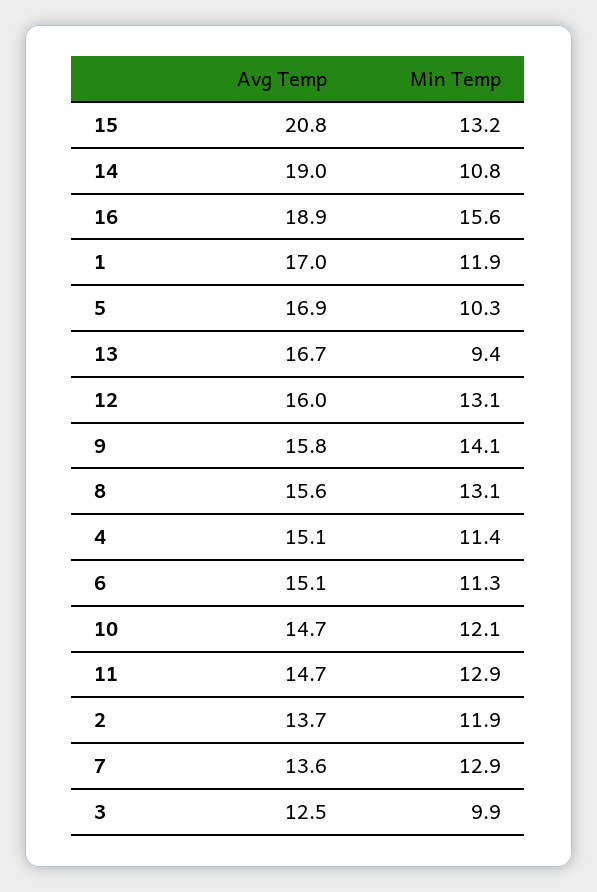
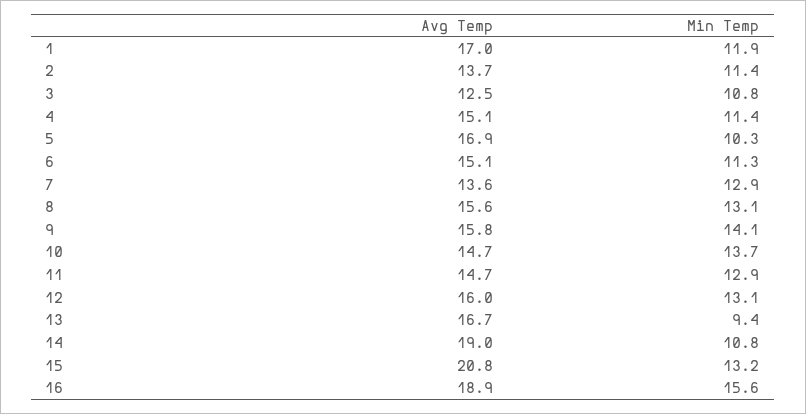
  {
    "Avg Temp": {
      "15": 20.8,
      "14": 19,
      "16": 18.9,
      "1": 17,
      "5": 16.9,
      "13": 16.7,
      "12": 16,
      "9": 15.8,
      "8": 15.6,
      "4": 15.1,
      "6": 15.1,
      "10": 14.7,
      "11": 14.7,
      "2": 13.7,
      "7": 13.6,
      "3": 12.5
    },
    "Min Temp": {
      "15": 13.2,
      "14": 10.8,
      "16": 15.6,
      "1": 11.9,
      "5": 10.3,
      "13": 9.4,
      "12": 13.1,
      "9": 14.1,
      "8": 13.1,
      "4": 11.4,
      "6": 11.3,
-     "10": 12.1,
+     "10": 13.7,
      "11": 12.9,
-     "2": 11.9,
+     "2": 11.4,
      "7": 12.9,
-     "3": 9.9
+     "3": 10.8
    }
  }

